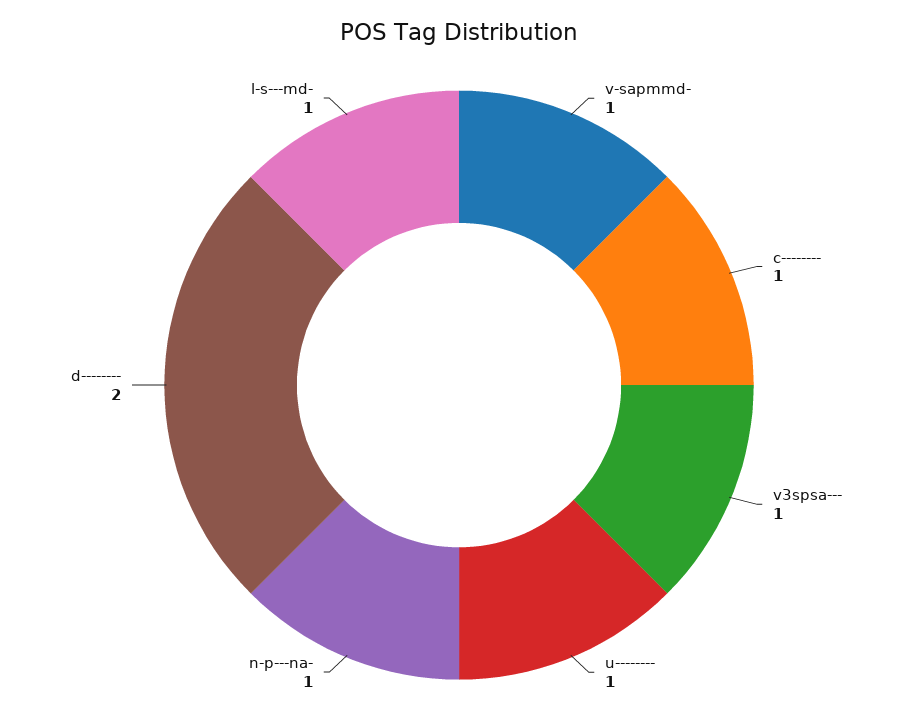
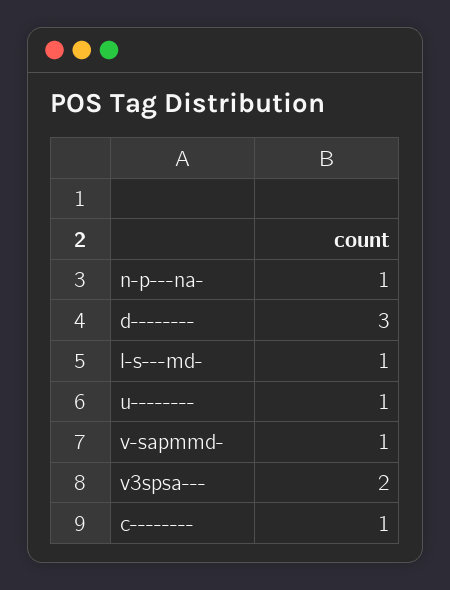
  {
    "v-sapmmd-": 1,
    "c--------": 1,
-   "v3spsa---": 1,
+   "v3spsa---": 2,
    "u--------": 1,
    "n-p---na-": 1,
-   "d--------": 2,
+   "d--------": 3,
    "l-s---md-": 1
  }

